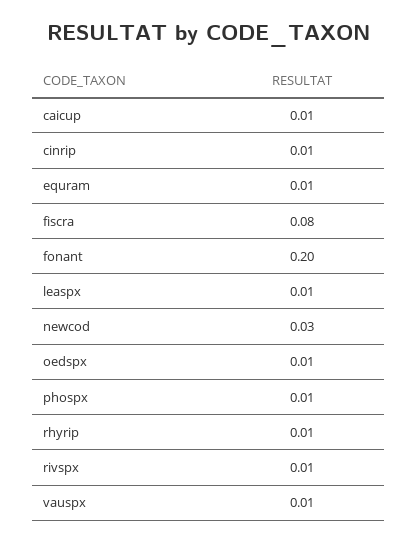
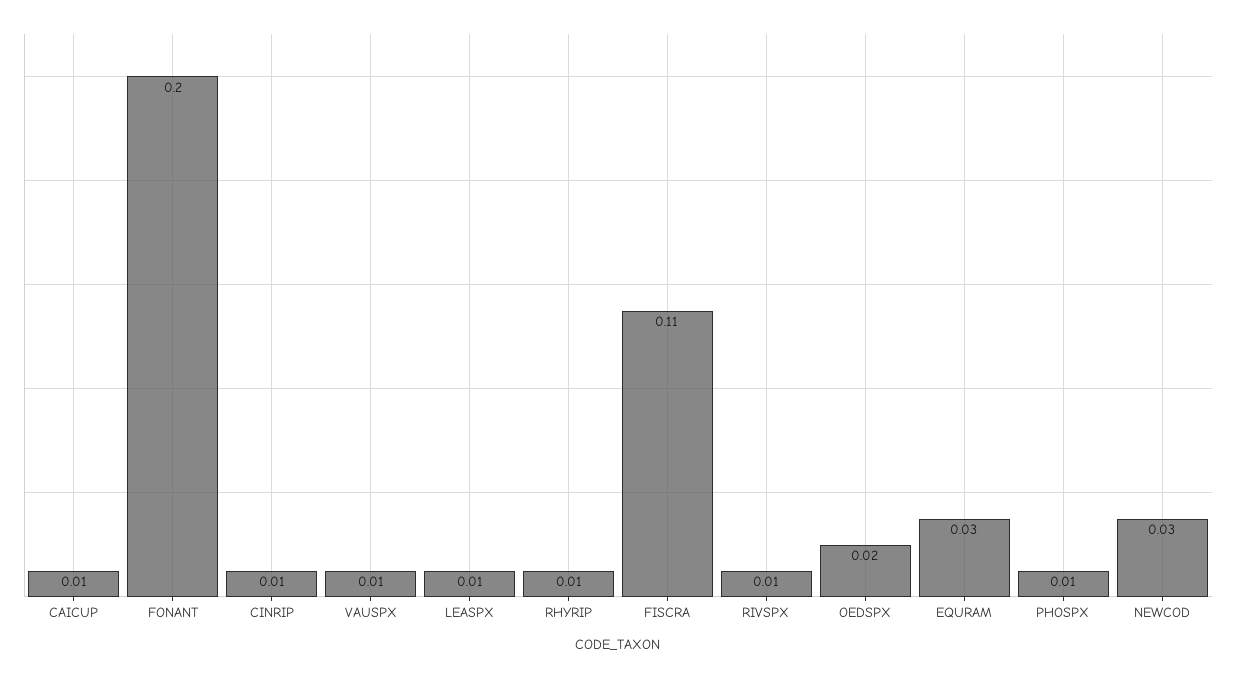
  {
    "caicup": 0.01,
    "cinrip": 0.01,
-   "equram": 0.01,
+   "equram": 0.03,
-   "fiscra": 0.08,
+   "fiscra": 0.11,
    "fonant": 0.2,
    "leaspx": 0.01,
    "newcod": 0.03,
-   "oedspx": 0.01,
+   "oedspx": 0.02,
    "phospx": 0.01,
    "rhyrip": 0.01,
    "rivspx": 0.01,
    "vauspx": 0.01
  }

